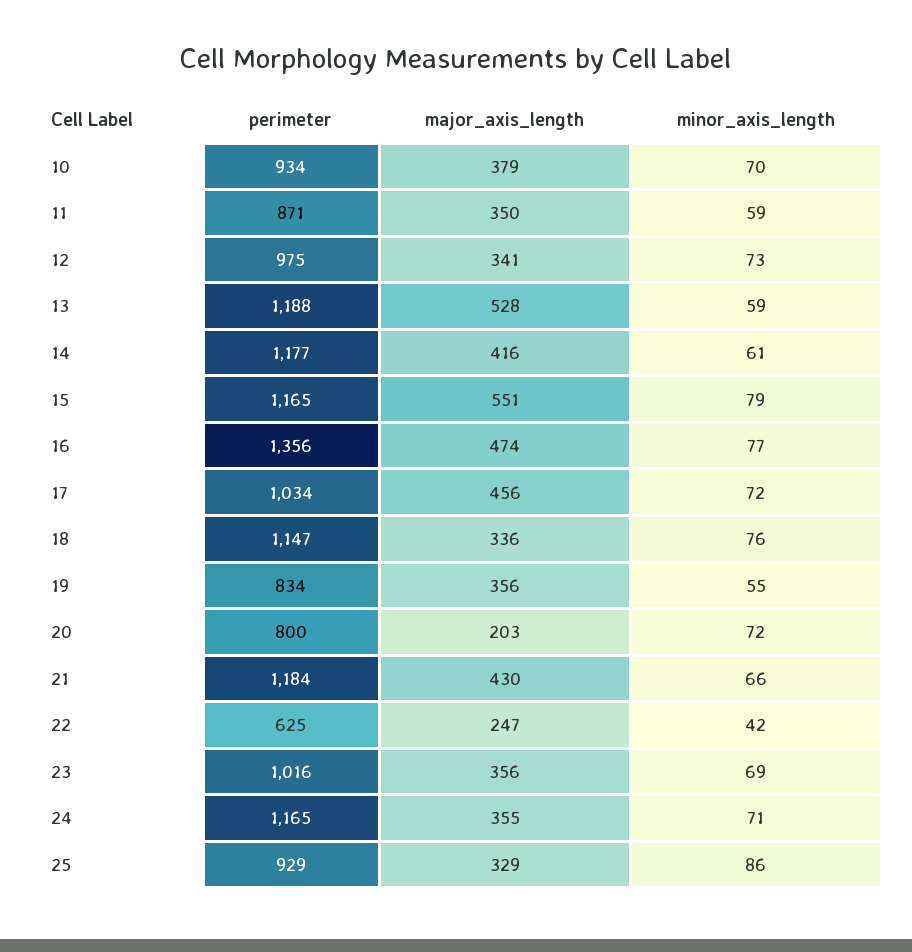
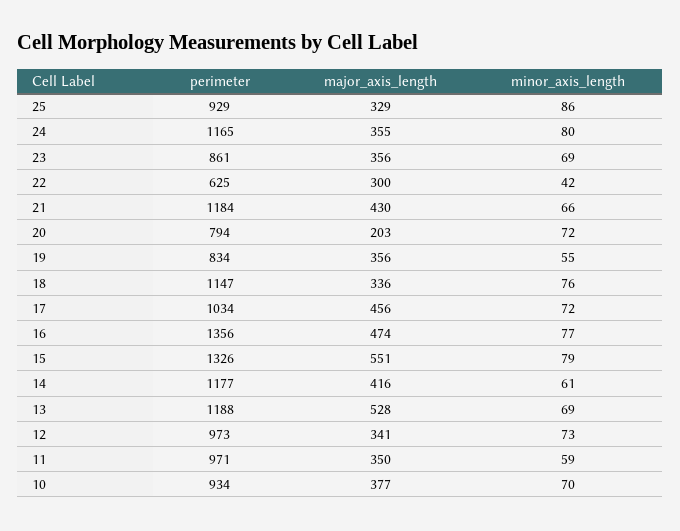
  {
    "perimeter": {
      "10": 934,
-     "11": 871,
+     "11": 971,
-     "12": 975,
+     "12": 973,
      "13": 1188,
      "14": 1177,
-     "15": 1165,
+     "15": 1326,
      "16": 1356,
      "17": 1034,
      "18": 1147,
      "19": 834,
-     "20": 800,
+     "20": 794,
      "21": 1184,
      "22": 625,
-     "23": 1016,
+     "23": 861,
      "24": 1165,
      "25": 929
    },
    "major_axis_length": {
-     "10": 379,
+     "10": 377,
      "11": 350,
      "12": 341,
      "13": 528,
      "14": 416,
      "15": 551,
      "16": 474,
      "17": 456,
      "18": 336,
      "19": 356,
      "20": 203,
      "21": 430,
-     "22": 247,
+     "22": 300,
      "23": 356,
      "24": 355,
      "25": 329
    },
    "minor_axis_length": {
      "10": 70,
      "11": 59,
      "12": 73,
-     "13": 59,
+     "13": 69,
      "14": 61,
      "15": 79,
      "16": 77,
      "17": 72,
      "18": 76,
      "19": 55,
      "20": 72,
      "21": 66,
      "22": 42,
      "23": 69,
-     "24": 71,
+     "24": 80,
      "25": 86
    }
  }

